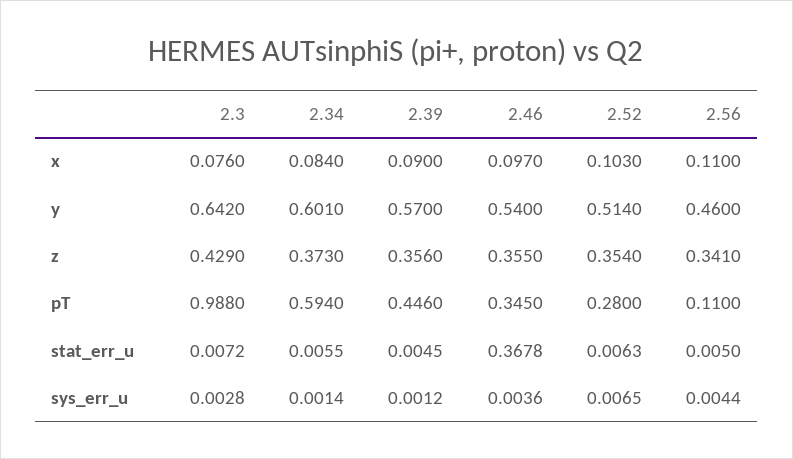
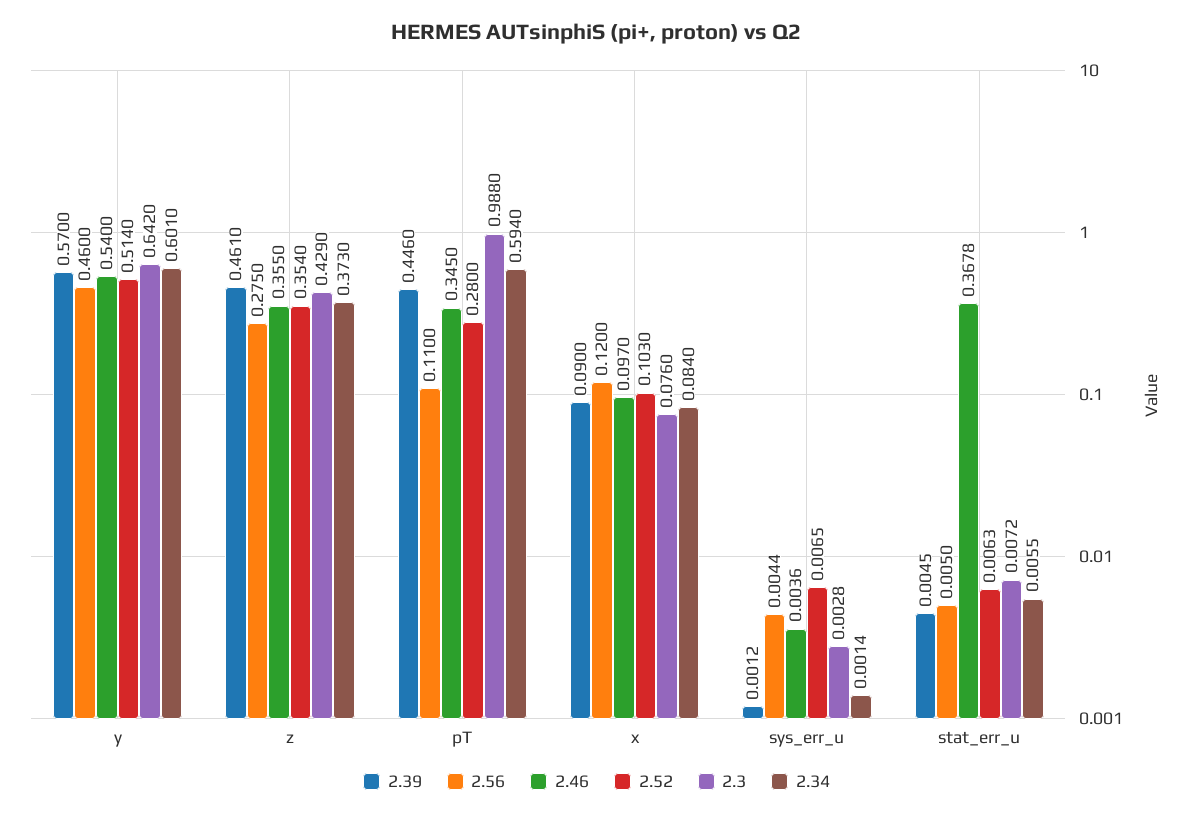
  {
    "2.3": {
      "x": 0.076,
      "y": 0.642,
      "z": 0.429,
      "pT": 0.988,
      "stat_err_u": 0.0072,
      "sys_err_u": 0.0028
    },
    "2.34": {
      "x": 0.084,
      "y": 0.601,
      "z": 0.373,
      "pT": 0.594,
      "stat_err_u": 0.0055,
      "sys_err_u": 0.0014
    },
    "2.39": {
      "x": 0.09,
      "y": 0.57,
-     "z": 0.356,
+     "z": 0.461,
      "pT": 0.446,
      "stat_err_u": 0.0045,
      "sys_err_u": 0.0012
    },
    "2.46": {
      "x": 0.097,
      "y": 0.54,
      "z": 0.355,
      "pT": 0.345,
      "stat_err_u": 0.3678,
      "sys_err_u": 0.0036
    },
    "2.52": {
      "x": 0.103,
      "y": 0.514,
      "z": 0.354,
      "pT": 0.28,
      "stat_err_u": 0.0063,
      "sys_err_u": 0.0065
    },
    "2.56": {
-     "x": 0.11,
+     "x": 0.12,
      "y": 0.46,
-     "z": 0.341,
+     "z": 0.275,
      "pT": 0.11,
      "stat_err_u": 0.005,
      "sys_err_u": 0.0044
    }
  }

